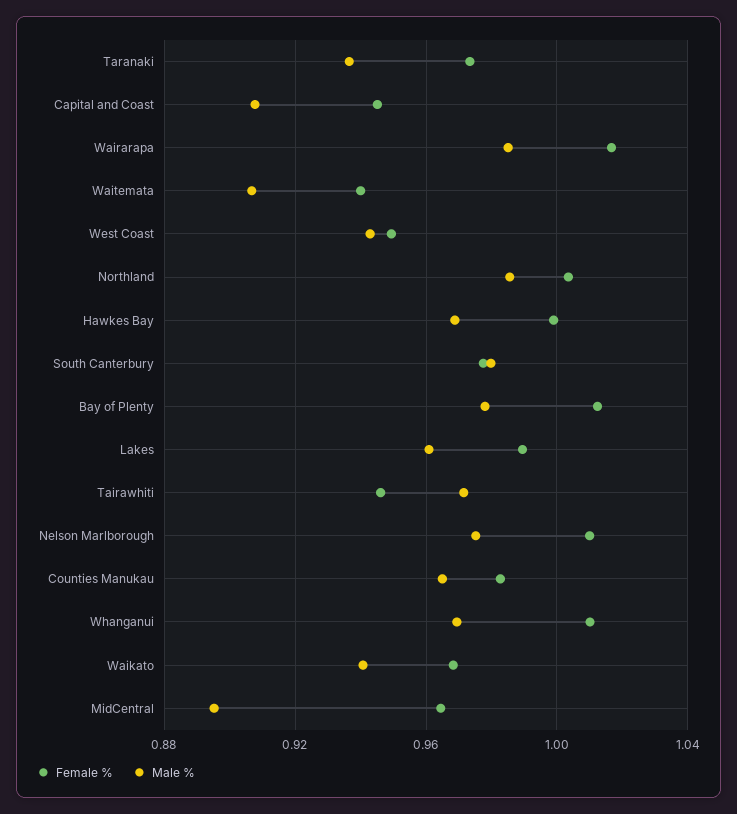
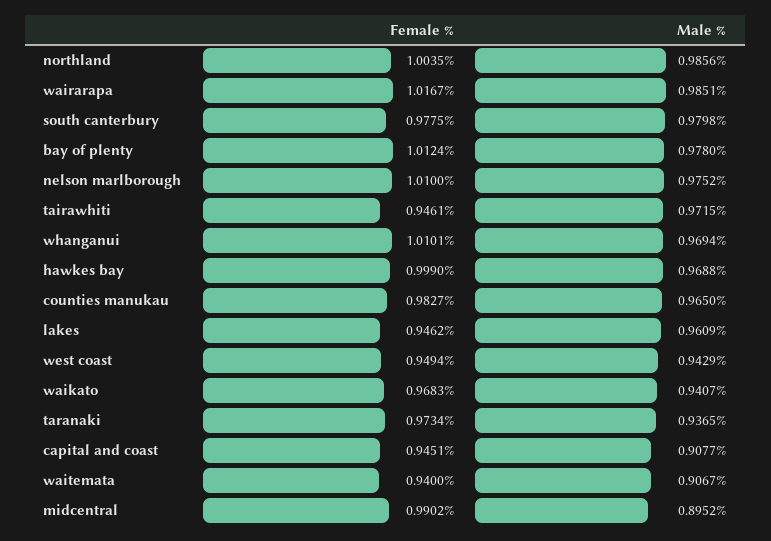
  {
    "Female %": {
      "Taranaki": 0.9734,
      "Capital and Coast": 0.9451,
      "Wairarapa": 1.0167,
      "Waitemata": 0.94,
      "West Coast": 0.9494,
      "Northland": 1.0035,
      "Hawkes Bay": 0.999,
      "South Canterbury": 0.9775,
      "Bay of Plenty": 1.0124,
-     "Lakes": 0.99,
+     "Lakes": 0.9462,
      "Tairawhiti": 0.9461,
      "Nelson Marlborough": 1.01,
      "Counties Manukau": 0.9827,
      "Whanganui": 1.0101,
      "Waikato": 0.9683,
-     "MidCentral": 0.965
+     "MidCentral": 0.9902
    },
    "Male %": {
      "Taranaki": 0.9365,
      "Capital and Coast": 0.9077,
      "Wairarapa": 0.9851,
      "Waitemata": 0.9067,
      "West Coast": 0.9429,
      "Northland": 0.9856,
      "Hawkes Bay": 0.9688,
      "South Canterbury": 0.9798,
      "Bay of Plenty": 0.978,
      "Lakes": 0.9609,
      "Tairawhiti": 0.9715,
      "Nelson Marlborough": 0.9752,
      "Counties Manukau": 0.965,
      "Whanganui": 0.9694,
      "Waikato": 0.9407,
      "MidCentral": 0.8952
    }
  }

